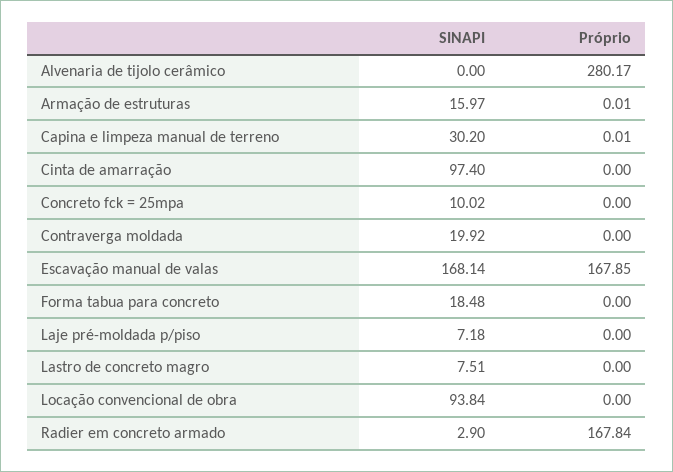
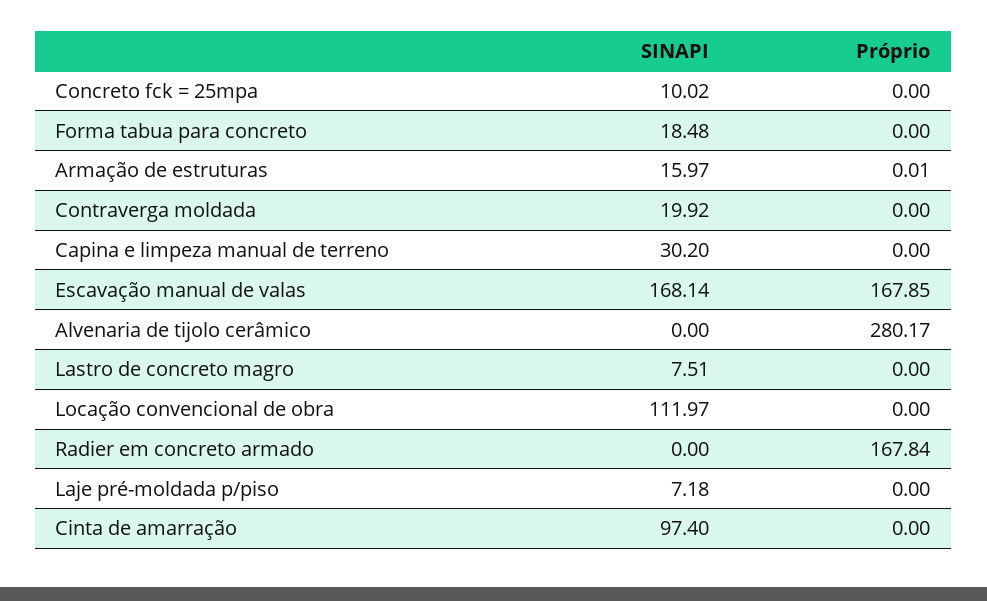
  {
    "SINAPI": {
      "Alvenaria de tijolo cerâmico": 0,
      "Armação de estruturas": 15.97,
      "Capina e limpeza manual de terreno": 30.2,
      "Cinta de amarração": 97.4,
      "Concreto fck = 25mpa": 10.02,
      "Contraverga moldada": 19.92,
      "Escavação manual de valas": 168.14,
      "Forma tabua para concreto": 18.48,
      "Laje pré-moldada p/piso": 7.18,
      "Lastro de concreto magro": 7.51,
-     "Locação convencional de obra": 93.84,
+     "Locação convencional de obra": 111.97,
-     "Radier em concreto armado": 2.9
+     "Radier em concreto armado": 0
    },
    "Próprio": {
      "Alvenaria de tijolo cerâmico": 280.17,
      "Armação de estruturas": 0.01,
-     "Capina e limpeza manual de terreno": 0.01,
+     "Capina e limpeza manual de terreno": 0,
      "Cinta de amarração": 0,
      "Concreto fck = 25mpa": 0,
      "Contraverga moldada": 0,
      "Escavação manual de valas": 167.85,
      "Forma tabua para concreto": 0,
      "Laje pré-moldada p/piso": 0,
      "Lastro de concreto magro": 0,
      "Locação convencional de obra": 0,
      "Radier em concreto armado": 167.84
    }
  }

